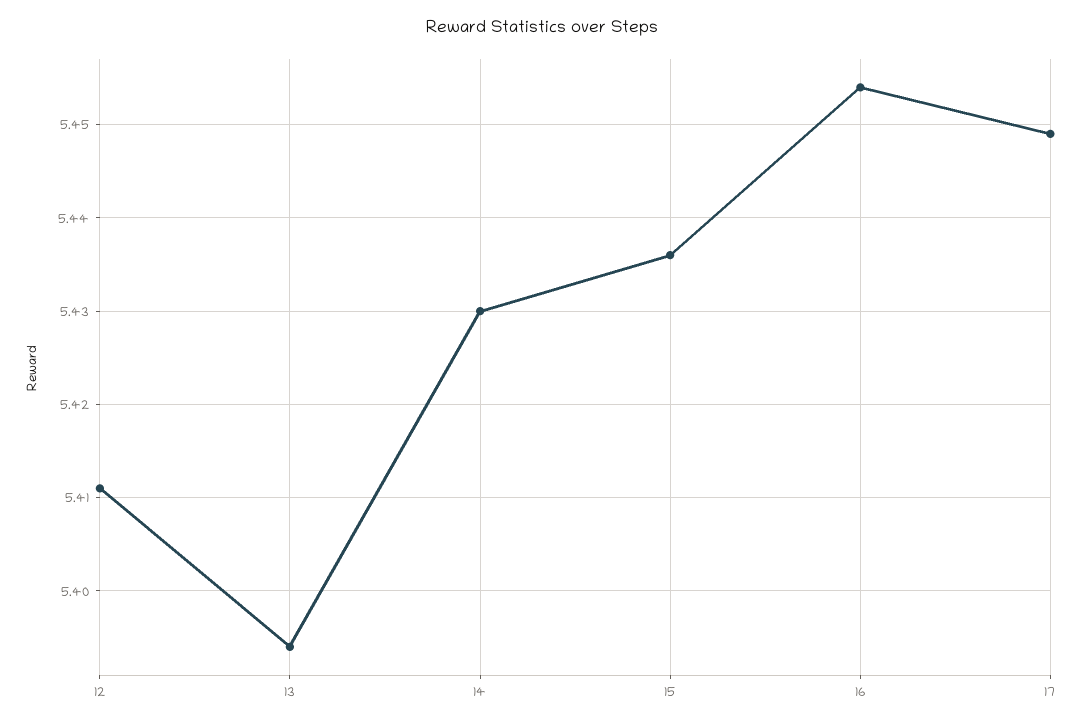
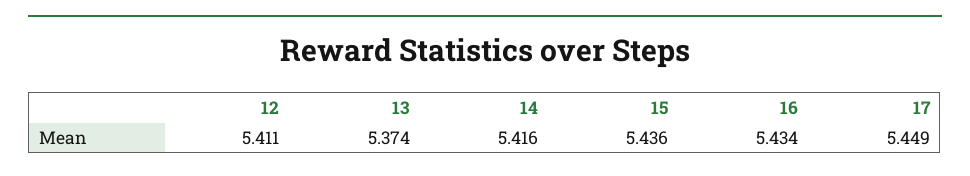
  {
    "12": 5.411,
-   "13": 5.394,
+   "13": 5.374,
-   "14": 5.43,
+   "14": 5.416,
    "15": 5.436,
-   "16": 5.454,
+   "16": 5.434,
    "17": 5.449
  }

